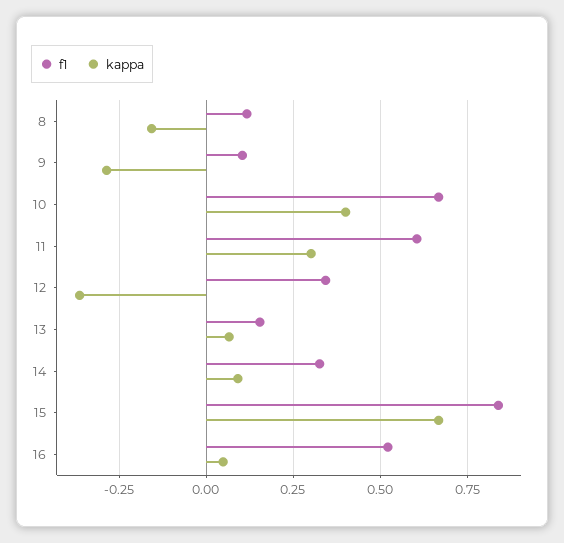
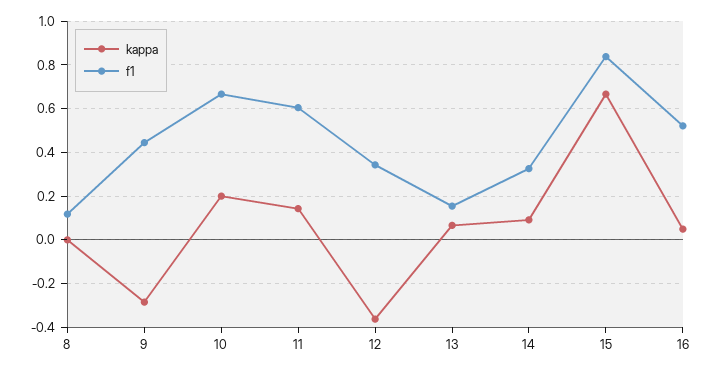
  {
    "f1": {
      "8": 0.125,
-     "9": 0.1,
+     "9": 0.45,
      "10": 0.675,
      "11": 0.6,
      "12": 0.35,
      "13": 0.15,
      "14": 0.325,
      "15": 0.85,
      "16": 0.525
    },
    "kappa": {
-     "8": -0.15,
+     "8": 0,
      "9": -0.275,
-     "10": 0.4,
+     "10": 0.2,
-     "11": 0.3,
+     "11": 0.15,
      "12": -0.375,
      "13": 0.075,
      "14": 0.1,
      "15": 0.675,
      "16": 0.05
    }
  }

